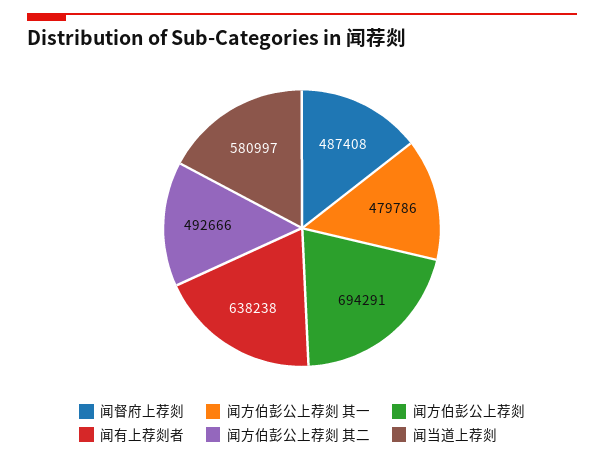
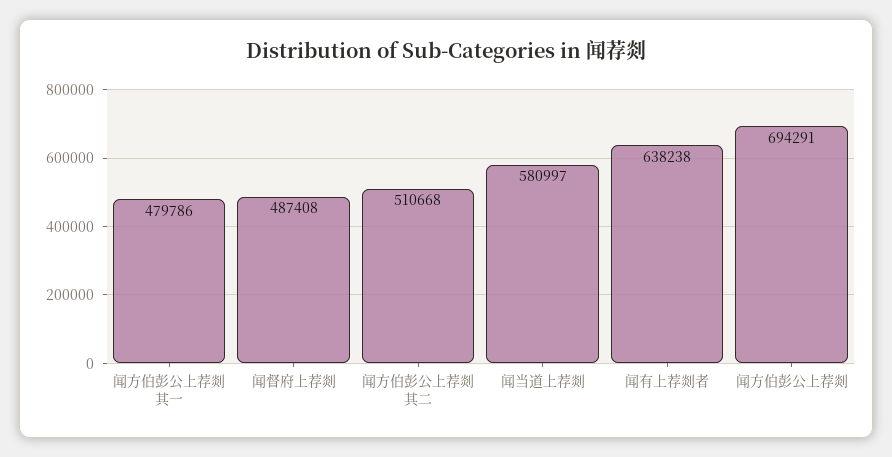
  {
    "闻督府上荐剡": 487408,
    "闻方伯彭公上荐剡 其一": 479786,
    "闻方伯彭公上荐剡": 694291,
    "闻有上荐剡者": 638238,
-   "闻方伯彭公上荐剡 其二": 492666,
+   "闻方伯彭公上荐剡 其二": 510668,
    "闻当道上荐剡": 580997
  }

